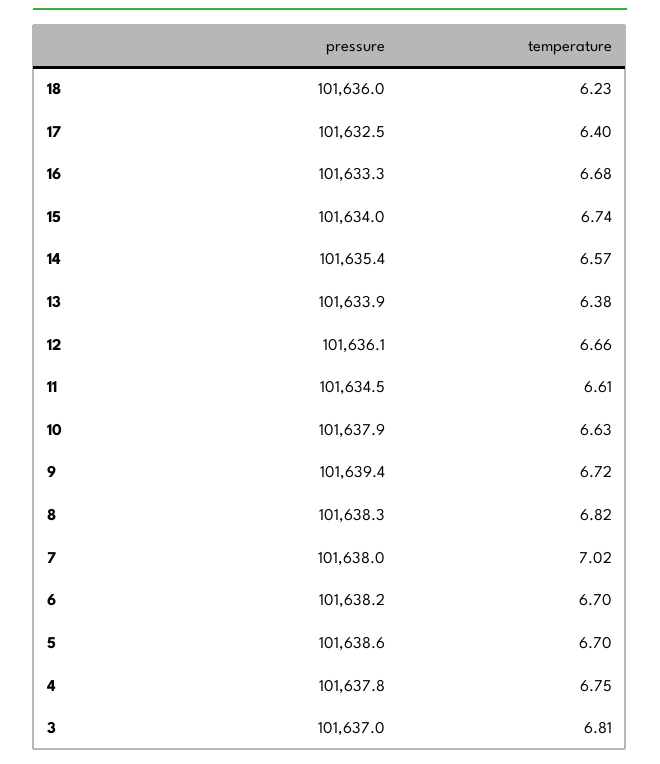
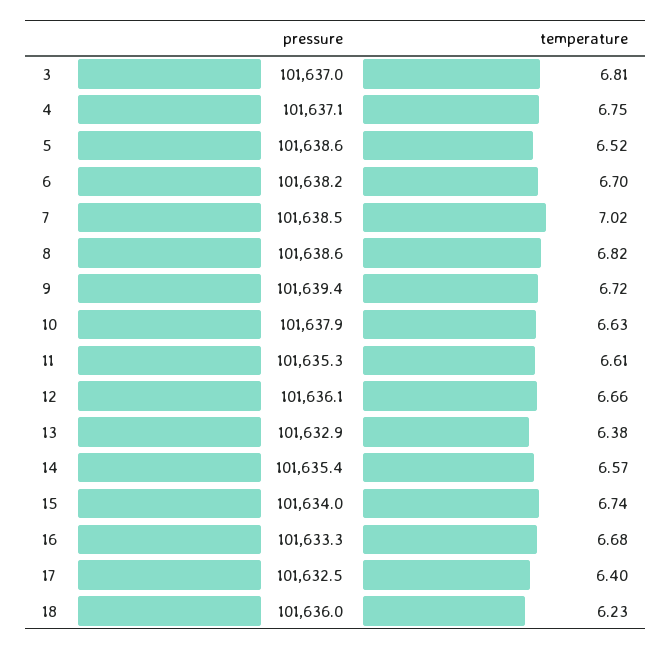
  {
    "pressure": {
      "18": 101636,
      "17": 101632.5,
      "16": 101633.3,
      "15": 101634,
      "14": 101635.4,
-     "13": 101633.9,
+     "13": 101632.9,
      "12": 101636.1,
-     "11": 101634.5,
+     "11": 101635.3,
      "10": 101637.9,
      "9": 101639.4,
-     "8": 101638.3,
+     "8": 101638.6,
-     "7": 101638,
+     "7": 101638.5,
      "6": 101638.2,
      "5": 101638.6,
-     "4": 101637.8,
+     "4": 101637.1,
      "3": 101637
    },
    "temperature": {
      "18": 6.23,
      "17": 6.4,
      "16": 6.68,
      "15": 6.74,
      "14": 6.57,
      "13": 6.38,
      "12": 6.66,
      "11": 6.61,
      "10": 6.63,
      "9": 6.72,
      "8": 6.82,
      "7": 7.02,
      "6": 6.7,
-     "5": 6.7,
+     "5": 6.52,
      "4": 6.75,
      "3": 6.81
    }
  }

